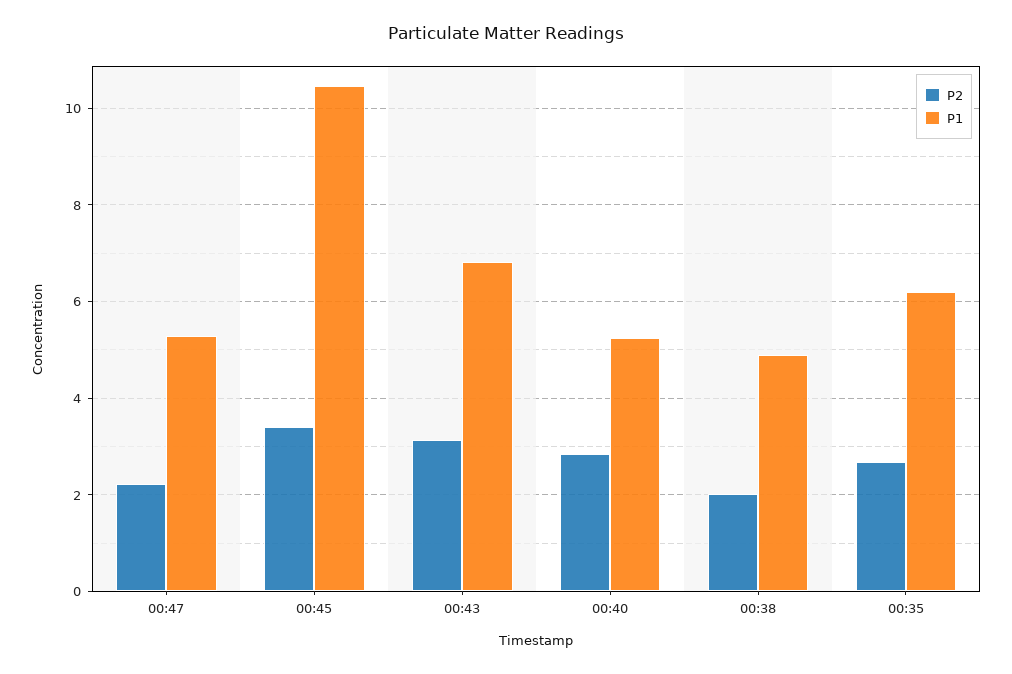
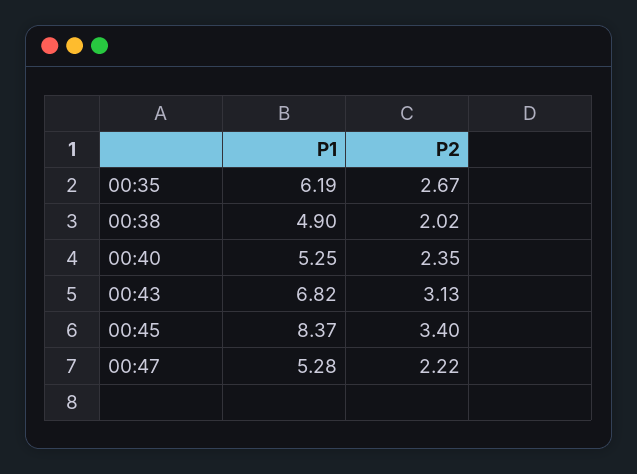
  {
    "P2": {
      "00:47": 2.22,
      "00:45": 3.4,
      "00:43": 3.13,
-     "00:40": 2.8,
+     "00:40": 2.35,
      "00:38": 2.02,
      "00:35": 2.67
    },
    "P1": {
      "00:47": 5.28,
-     "00:45": 10.4,
+     "00:45": 8.37,
      "00:43": 6.82,
      "00:40": 5.25,
      "00:38": 4.9,
      "00:35": 6.19
    }
  }

